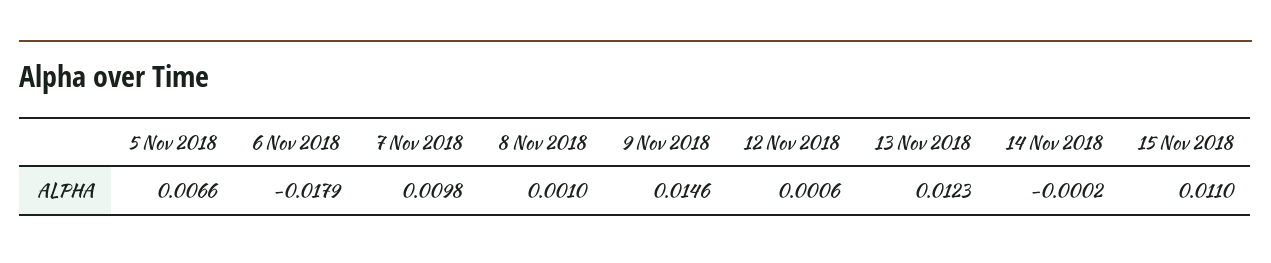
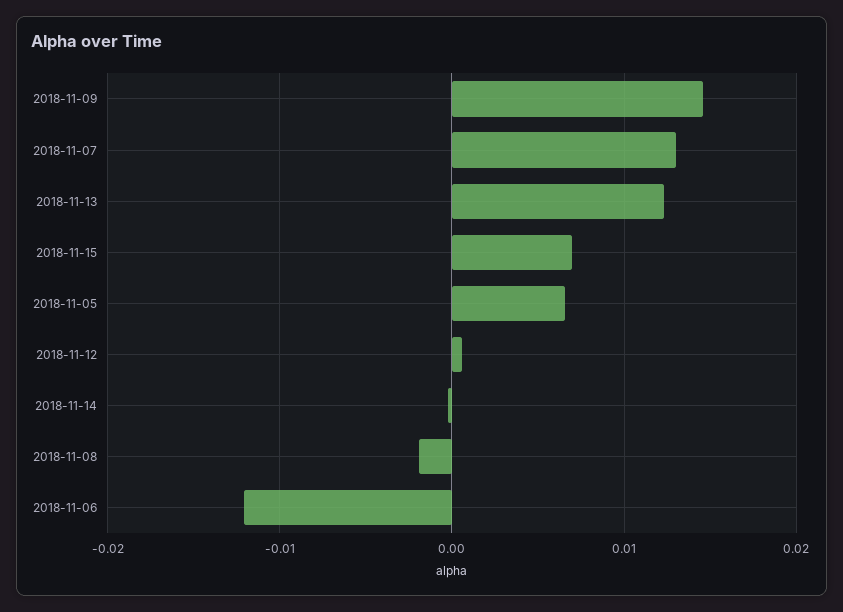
  {
    "5 Nov 2018": 0.0066,
-   "6 Nov 2018": -0.0179,
+   "6 Nov 2018": -0.012,
-   "7 Nov 2018": 0.0098,
+   "7 Nov 2018": 0.013,
-   "8 Nov 2018": 0.001,
+   "8 Nov 2018": -0.002,
    "9 Nov 2018": 0.0146,
    "12 Nov 2018": 0.0006,
    "13 Nov 2018": 0.0123,
    "14 Nov 2018": -0.0002,
-   "15 Nov 2018": 0.011
+   "15 Nov 2018": 0.007
  }

